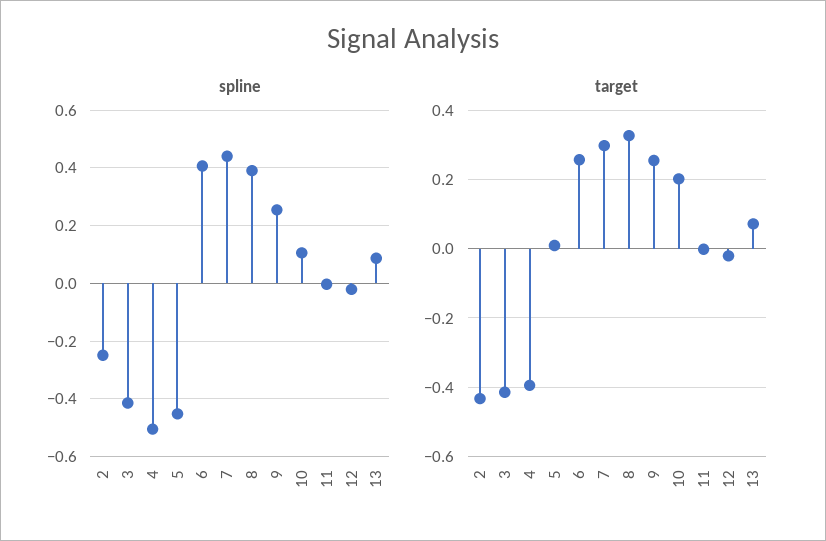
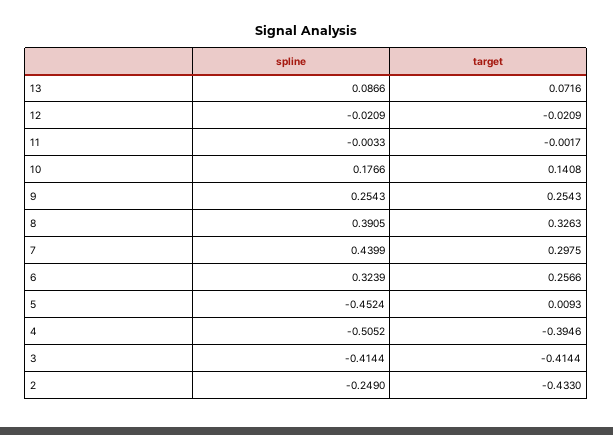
  {
    "spline": {
      "2": -0.249,
      "3": -0.4144,
      "4": -0.5052,
      "5": -0.4524,
-     "6": 0.4,
+     "6": 0.3239,
      "7": 0.4399,
      "8": 0.3905,
      "9": 0.2543,
-     "10": 0.1,
+     "10": 0.1766,
      "11": -0.0033,
      "12": -0.0209,
      "13": 0.0866
    },
    "target": {
      "2": -0.433,
      "3": -0.4144,
      "4": -0.3946,
      "5": 0.0093,
      "6": 0.2566,
      "7": 0.2975,
      "8": 0.3263,
      "9": 0.2543,
-     "10": 0.2,
+     "10": 0.1408,
      "11": -0.0017,
      "12": -0.0209,
      "13": 0.0716
    }
  }

